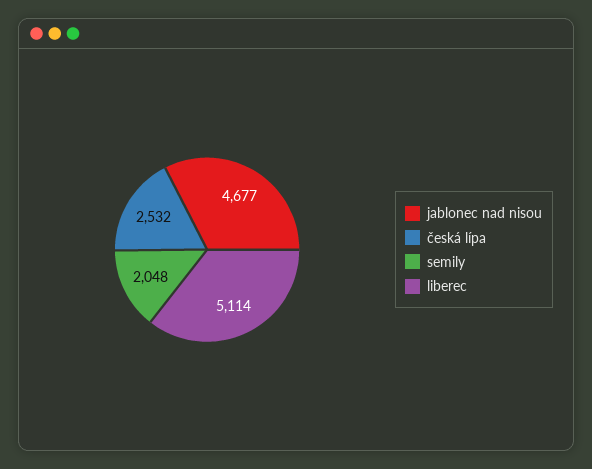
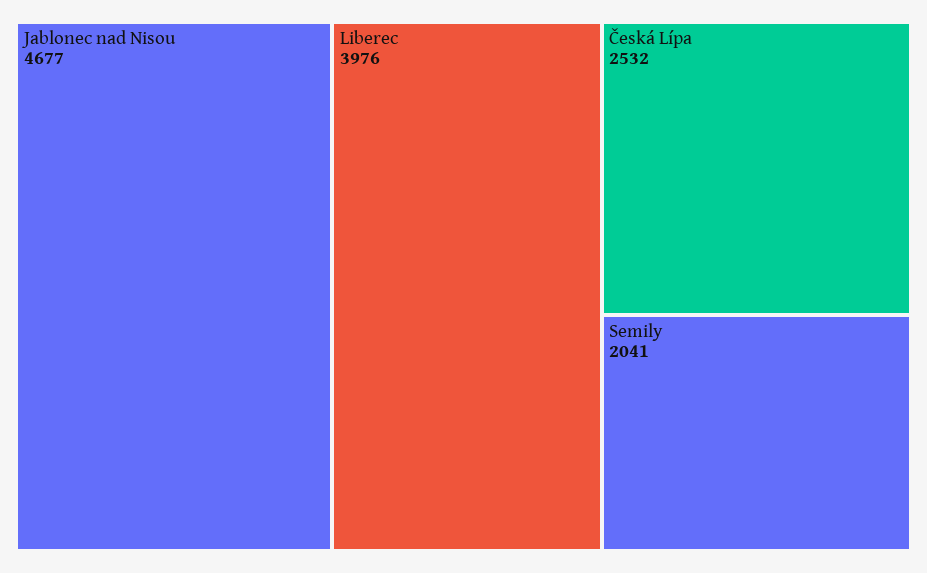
  {
    "jablonec nad nisou": 4677,
    "česká lípa": 2532,
-   "semily": 2048,
+   "semily": 2041,
-   "liberec": 5114
+   "liberec": 3976
  }

